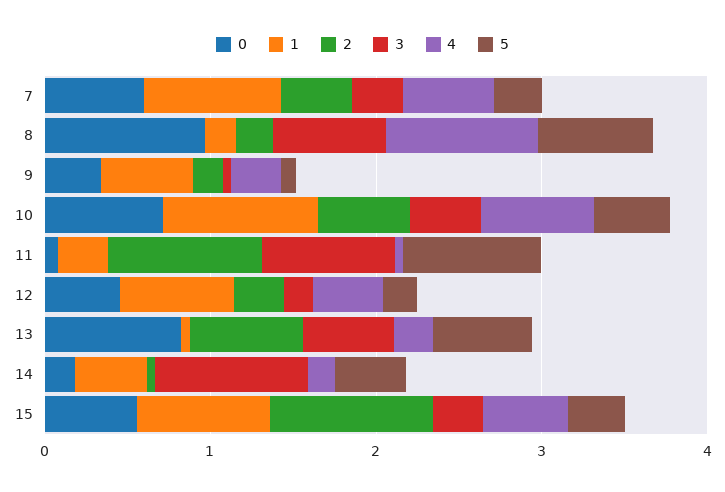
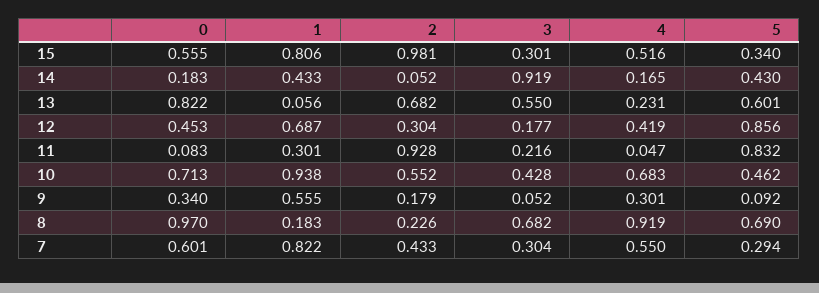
  {
    "0": {
      "7": 0.601,
      "8": 0.97,
      "9": 0.34,
      "10": 0.713,
      "11": 0.083,
      "12": 0.453,
      "13": 0.822,
      "14": 0.183,
      "15": 0.555
    },
    "1": {
      "7": 0.822,
      "8": 0.183,
      "9": 0.555,
      "10": 0.938,
      "11": 0.301,
      "12": 0.687,
      "13": 0.056,
      "14": 0.433,
      "15": 0.806
    },
    "2": {
      "7": 0.433,
      "8": 0.226,
      "9": 0.179,
      "10": 0.552,
      "11": 0.928,
      "12": 0.304,
      "13": 0.682,
      "14": 0.052,
      "15": 0.981
    },
    "3": {
      "7": 0.304,
      "8": 0.682,
      "9": 0.052,
      "10": 0.428,
-     "11": 0.8,
+     "11": 0.216,
      "12": 0.177,
      "13": 0.55,
      "14": 0.919,
      "15": 0.301
    },
    "4": {
      "7": 0.55,
      "8": 0.919,
      "9": 0.301,
      "10": 0.683,
      "11": 0.047,
      "12": 0.419,
      "13": 0.231,
      "14": 0.165,
      "15": 0.516
    },
    "5": {
      "7": 0.294,
      "8": 0.69,
      "9": 0.092,
      "10": 0.462,
      "11": 0.832,
-     "12": 0.2,
+     "12": 0.856,
      "13": 0.601,
      "14": 0.43,
      "15": 0.34
    }
  }

